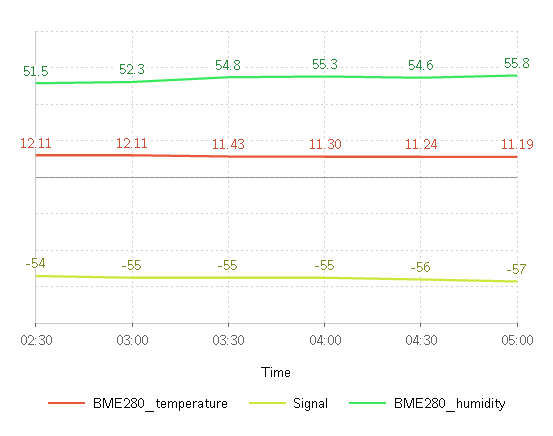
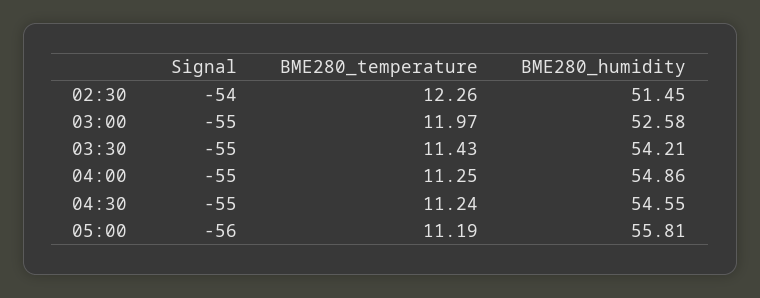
  {
    "BME280_temperature": {
-     "02:30": 12.11,
+     "02:30": 12.26,
-     "03:00": 12.11,
+     "03:00": 11.97,
      "03:30": 11.43,
-     "04:00": 11.3,
+     "04:00": 11.25,
      "04:30": 11.24,
      "05:00": 11.19
    },
    "Signal": {
      "02:30": -54,
      "03:00": -55,
      "03:30": -55,
      "04:00": -55,
-     "04:30": -56,
+     "04:30": -55,
-     "05:00": -57
+     "05:00": -56
    },
    "BME280_humidity": {
      "02:30": 51.45,
-     "03:00": 52.3,
+     "03:00": 52.58,
-     "03:30": 54.8,
+     "03:30": 54.21,
-     "04:00": 55.3,
+     "04:00": 54.86,
      "04:30": 54.55,
      "05:00": 55.81
    }
  }

